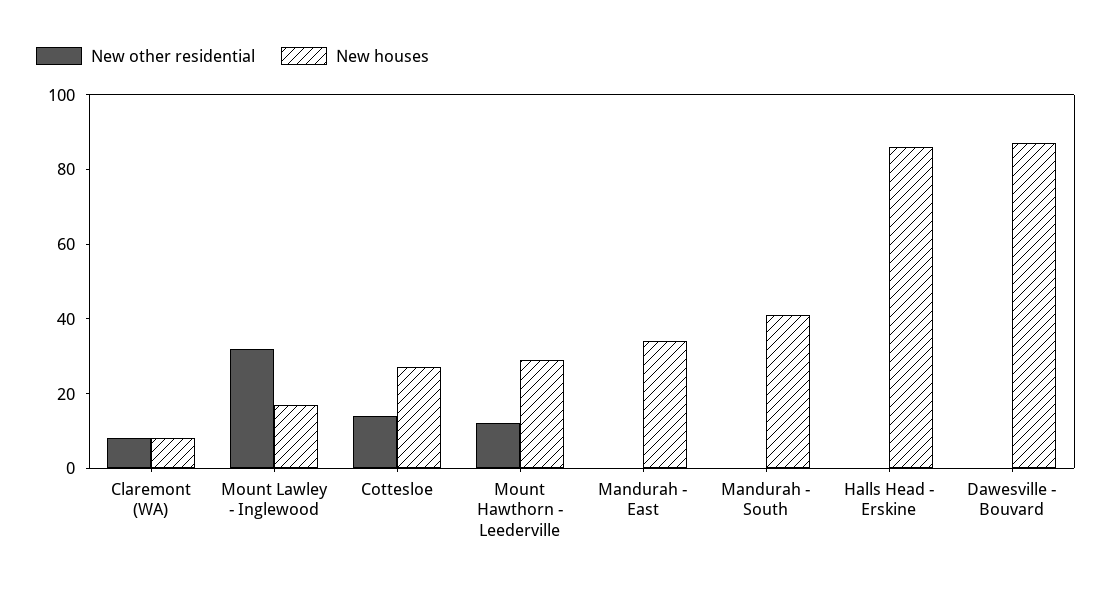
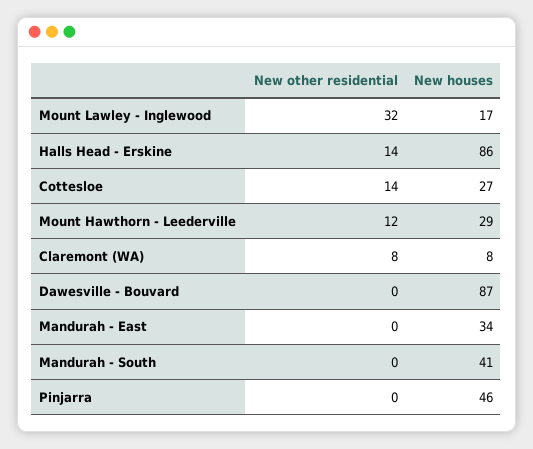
  {
    "New other residential": {
      "Claremont (WA)": 8,
      "Mount Lawley - Inglewood": 32,
      "Cottesloe": 14,
      "Mount Hawthorn - Leederville": 12,
      "Mandurah - East": 0,
      "Mandurah - South": 0,
-     "Halls Head - Erskine": 0,
+     "Halls Head - Erskine": 14,
-     "Dawesville - Bouvard": 0
+     "Dawesville - Bouvard": 0,
+     "Pinjarra": 0
    },
    "New houses": {
      "Claremont (WA)": 8,
      "Mount Lawley - Inglewood": 17,
      "Cottesloe": 27,
      "Mount Hawthorn - Leederville": 29,
      "Mandurah - East": 34,
      "Mandurah - South": 41,
      "Halls Head - Erskine": 86,
-     "Dawesville - Bouvard": 87
+     "Dawesville - Bouvard": 87,
+     "Pinjarra": 46
    }
  }

